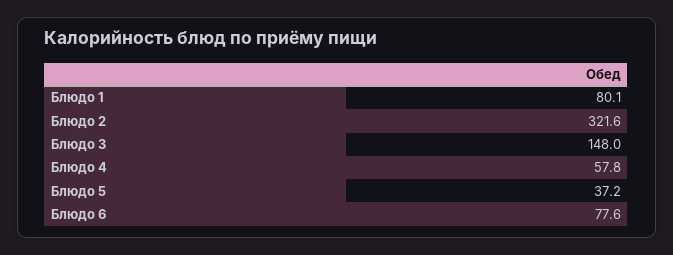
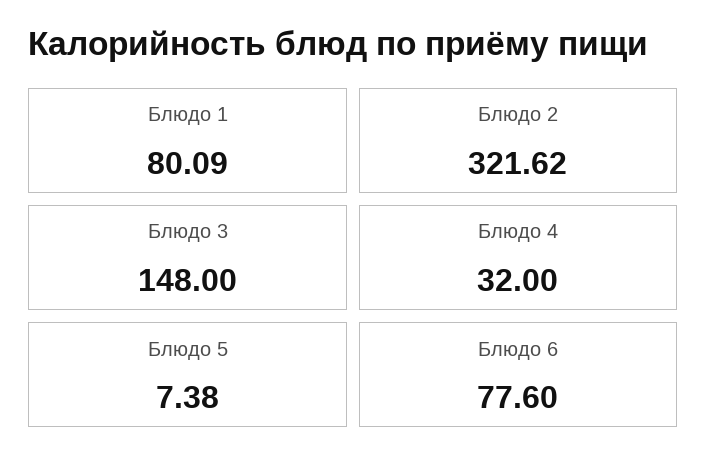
  {
    "Блюдо 1": 80.09,
    "Блюдо 2": 321.62,
    "Блюдо 3": 148,
-   "Блюдо 4": 57.8,
+   "Блюдо 4": 32,
-   "Блюдо 5": 37.2,
+   "Блюдо 5": 7.38,
    "Блюдо 6": 77.6
  }

